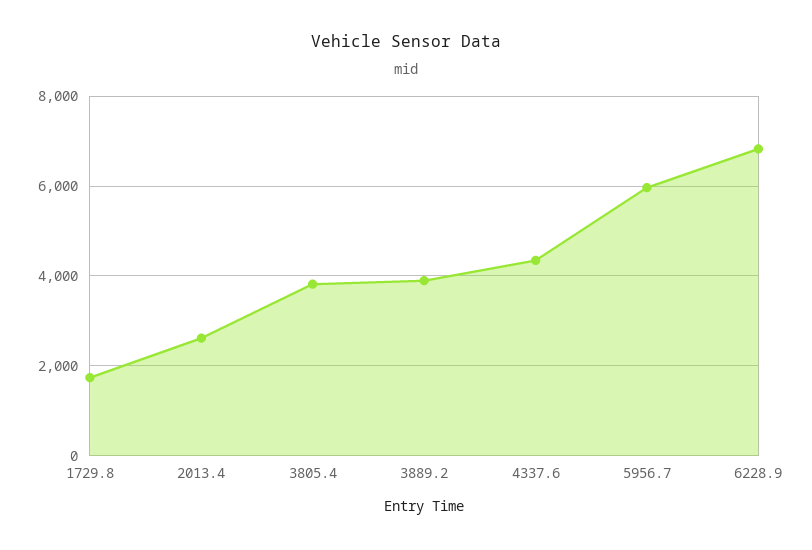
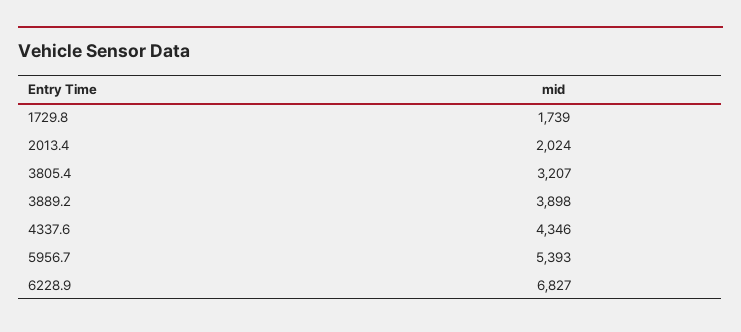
  {
    "1729.8": 1739,
-   "2013.4": 2600,
+   "2013.4": 2024,
-   "3805.4": 3800,
+   "3805.4": 3207,
    "3889.2": 3898,
    "4337.6": 4346,
-   "5956.7": 6000,
+   "5956.7": 5393,
    "6228.9": 6827
  }

